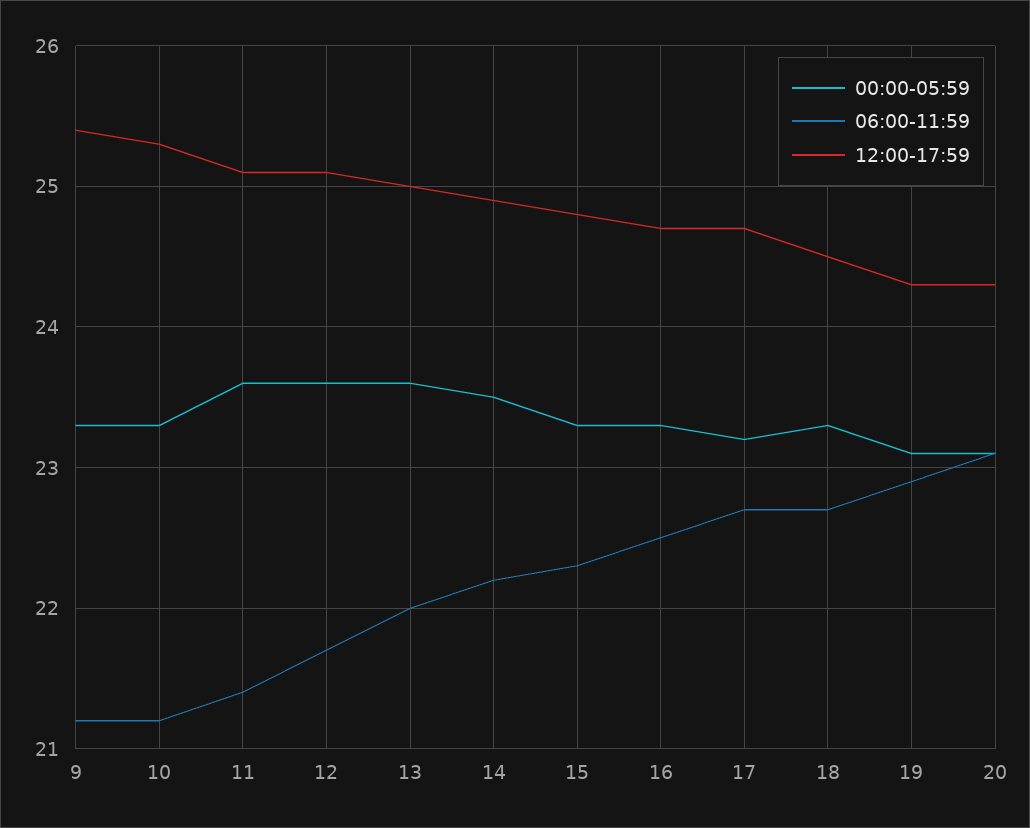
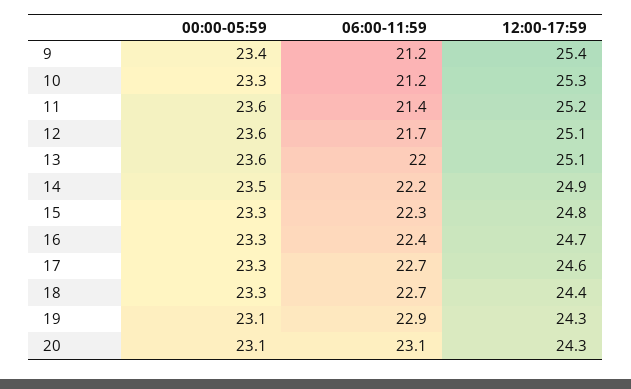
  {
    "00:00-05:59": {
-     "9": 23.3,
+     "9": 23.4,
      "10": 23.3,
      "11": 23.6,
      "12": 23.6,
      "13": 23.6,
      "14": 23.5,
      "15": 23.3,
      "16": 23.3,
-     "17": 23.2,
+     "17": 23.3,
      "18": 23.3,
      "19": 23.1,
      "20": 23.1
    },
    "06:00-11:59": {
      "9": 21.2,
      "10": 21.2,
      "11": 21.4,
      "12": 21.7,
      "13": 22,
      "14": 22.2,
      "15": 22.3,
-     "16": 22.5,
+     "16": 22.4,
      "17": 22.7,
      "18": 22.7,
      "19": 22.9,
      "20": 23.1
    },
    "12:00-17:59": {
      "9": 25.4,
      "10": 25.3,
-     "11": 25.1,
+     "11": 25.2,
      "12": 25.1,
-     "13": 25,
+     "13": 25.1,
      "14": 24.9,
      "15": 24.8,
      "16": 24.7,
-     "17": 24.7,
+     "17": 24.6,
-     "18": 24.5,
+     "18": 24.4,
      "19": 24.3,
      "20": 24.3
    }
  }

